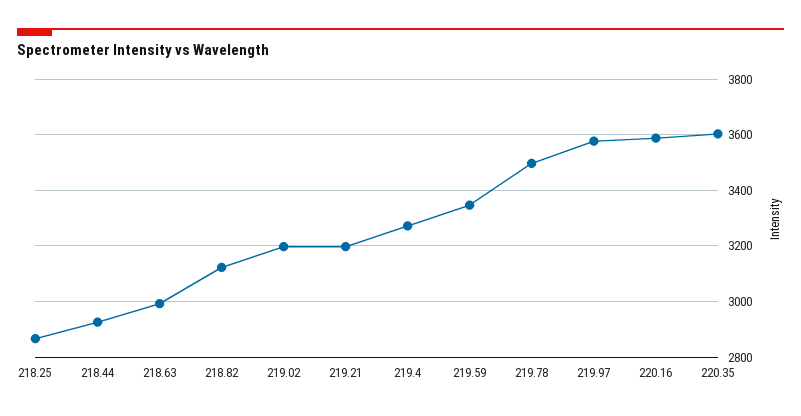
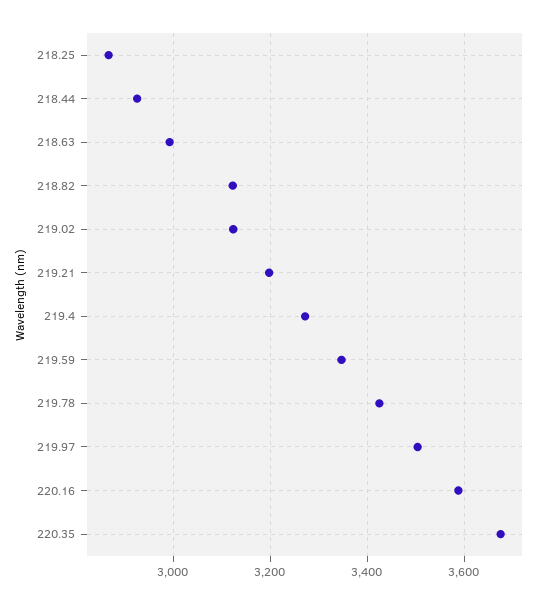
  {
    "218.25": 2860,
    "218.44": 2920,
    "218.63": 3000,
    "218.82": 3120,
-   "219.02": 3200,
+   "219.02": 3120,
    "219.21": 3200,
    "219.4": 3280,
    "219.59": 3340,
-   "219.78": 3500,
+   "219.78": 3420,
-   "219.97": 3575,
+   "219.97": 3500,
    "220.16": 3580,
-   "220.35": 3600
+   "220.35": 3680
  }

